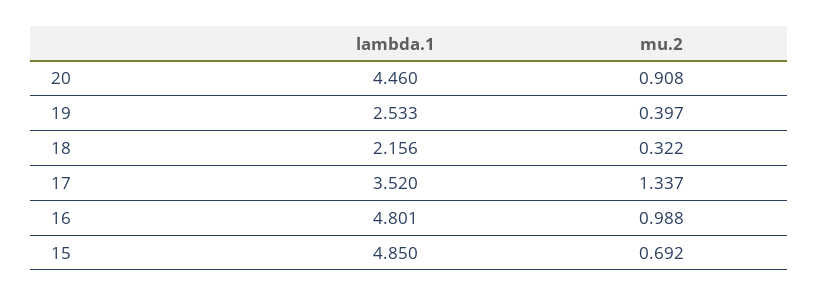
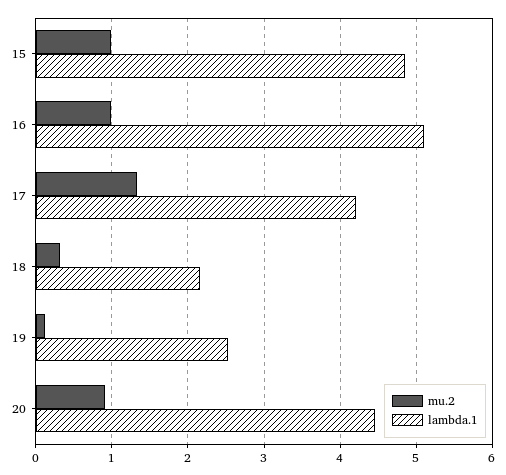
  {
    "lambda.1": {
      "20": 4.46,
      "19": 2.533,
      "18": 2.156,
-     "17": 3.52,
+     "17": 4.2,
-     "16": 4.801,
+     "16": 5.1,
      "15": 4.85
    },
    "mu.2": {
      "20": 0.908,
-     "19": 0.397,
+     "19": 0.1,
      "18": 0.322,
      "17": 1.337,
      "16": 0.988,
-     "15": 0.692
+     "15": 1
    }
  }

